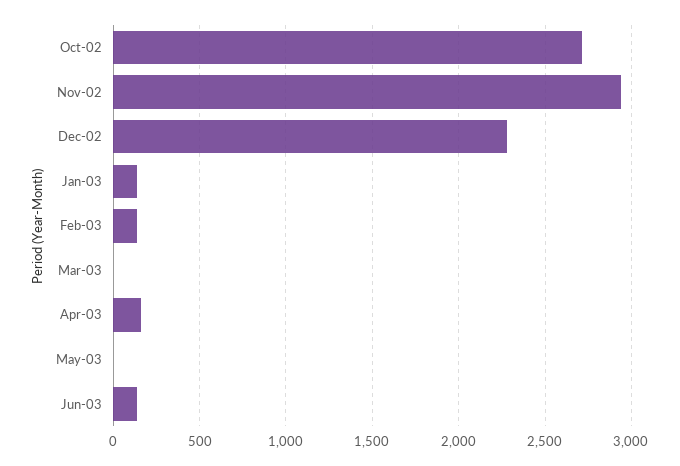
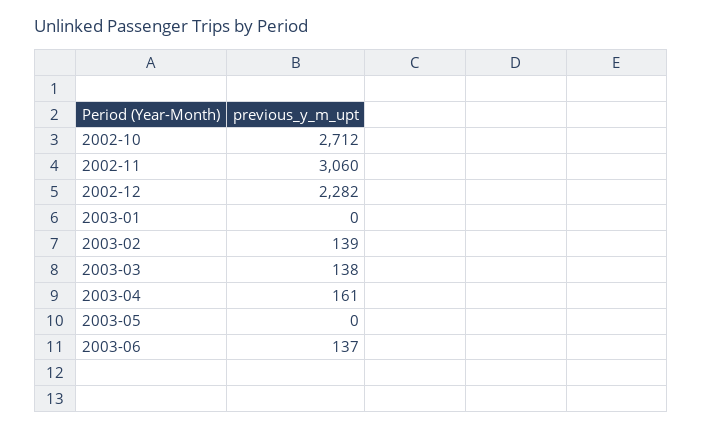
  {
    "Oct-02": 2712,
-   "Nov-02": 2950,
+   "Nov-02": 3060,
    "Dec-02": 2282,
-   "Jan-03": 150,
+   "Jan-03": 0,
    "Feb-03": 139,
-   "Mar-03": 0,
+   "Mar-03": 138,
    "Apr-03": 161,
    "May-03": 0,
    "Jun-03": 137
  }

